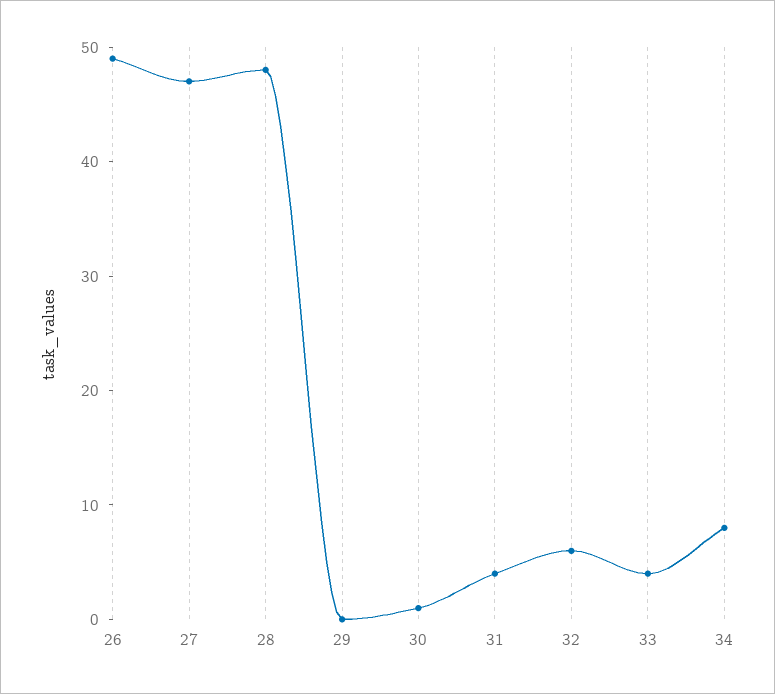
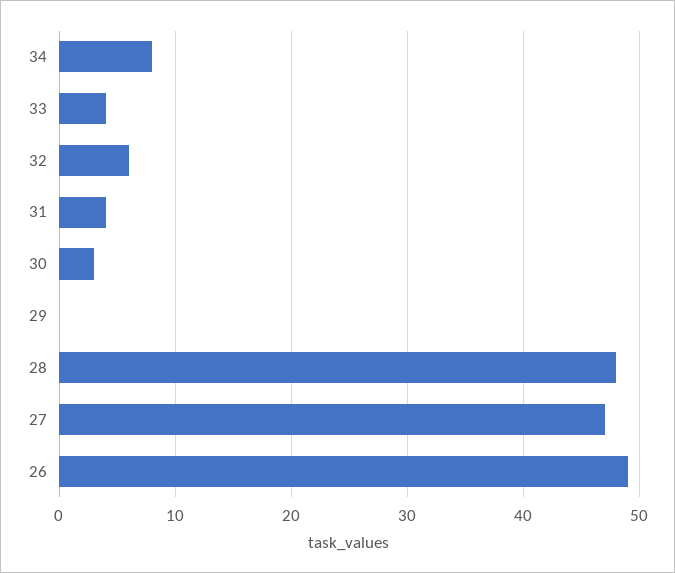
  {
    "26": 49,
    "27": 47,
    "28": 48,
    "29": 0,
-   "30": 1,
+   "30": 3,
    "31": 4,
    "32": 6,
    "33": 4,
    "34": 8
  }

